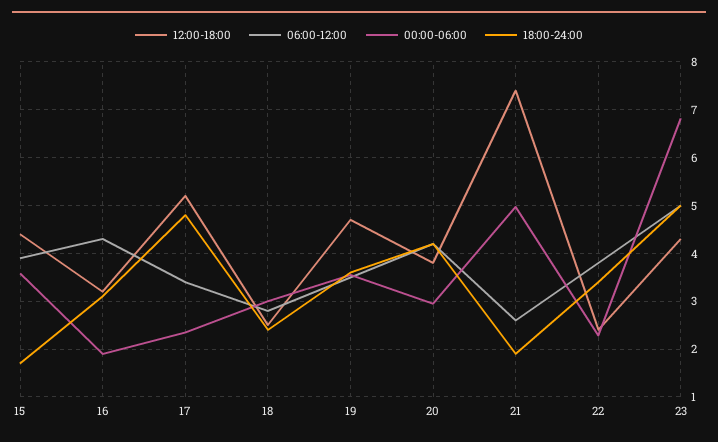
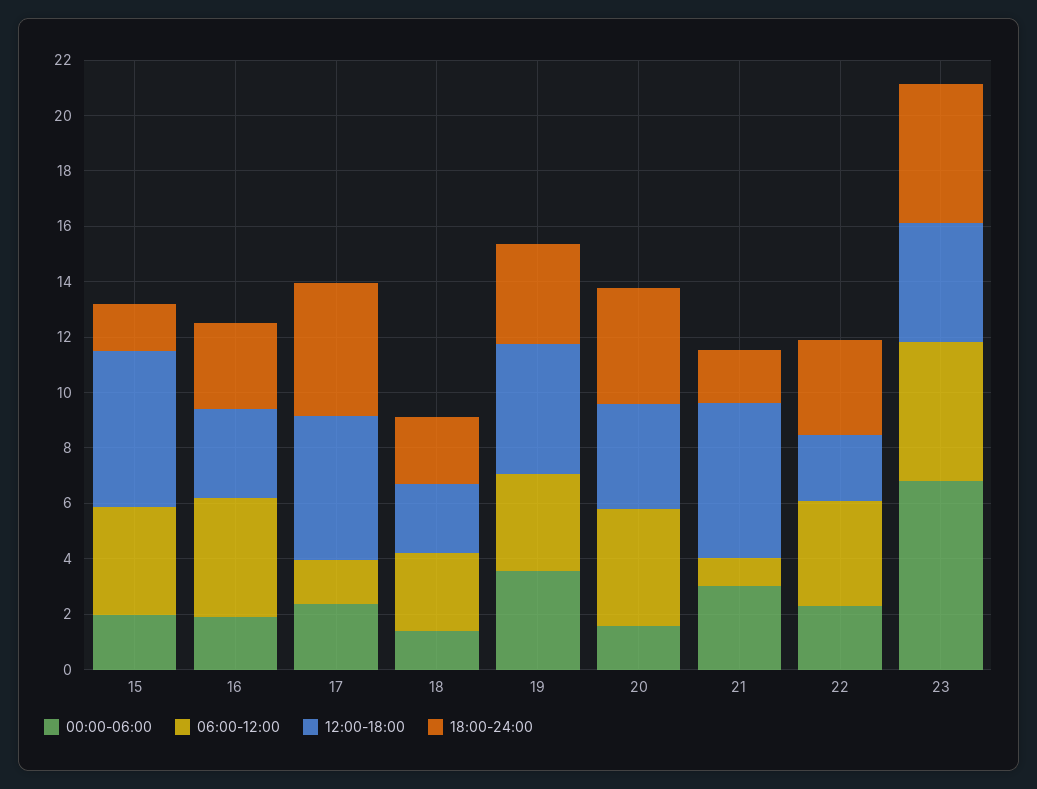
  {
    "12:00-18:00": {
-     "15": 4.4,
+     "15": 5.5,
      "16": 3.2,
      "17": 5.2,
      "18": 2.6,
      "19": 4.8,
      "20": 3.8,
-     "21": 7.4,
+     "21": 5.5,
      "22": 2.4,
      "23": 4.4
    },
    "06:00-12:00": {
      "15": 4,
      "16": 4.4,
-     "17": 3.4,
+     "17": 1.5,
      "18": 2.8,
      "19": 3.6,
      "20": 4.2,
-     "21": 2.6,
+     "21": 1,
      "22": 3.8,
      "23": 5
    },
    "00:00-06:00": {
-     "15": 3.6,
+     "15": 2,
      "16": 2,
      "17": 2.4,
-     "18": 3,
+     "18": 1.5,
      "19": 3.6,
-     "20": 3,
+     "20": 1.5,
-     "21": 5,
+     "21": 3,
      "22": 2.2,
      "23": 6.8
    },
    "18:00-24:00": {
      "15": 1.8,
      "16": 3.2,
      "17": 4.8,
      "18": 2.4,
      "19": 3.6,
      "20": 4.2,
      "21": 2,
      "22": 3.4,
      "23": 5
    }
  }

